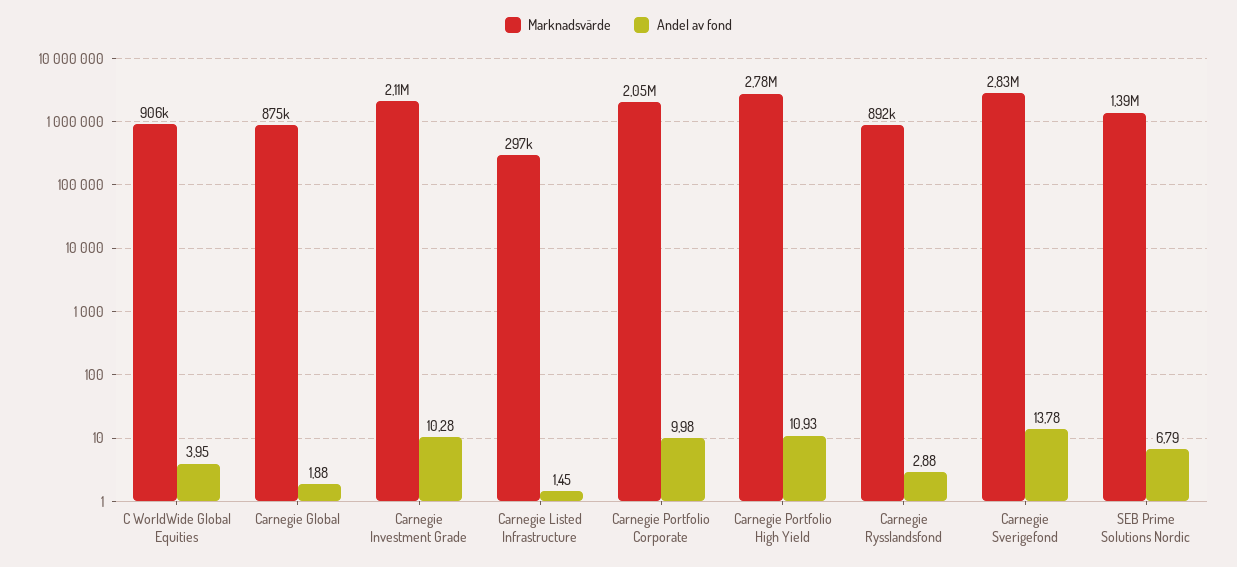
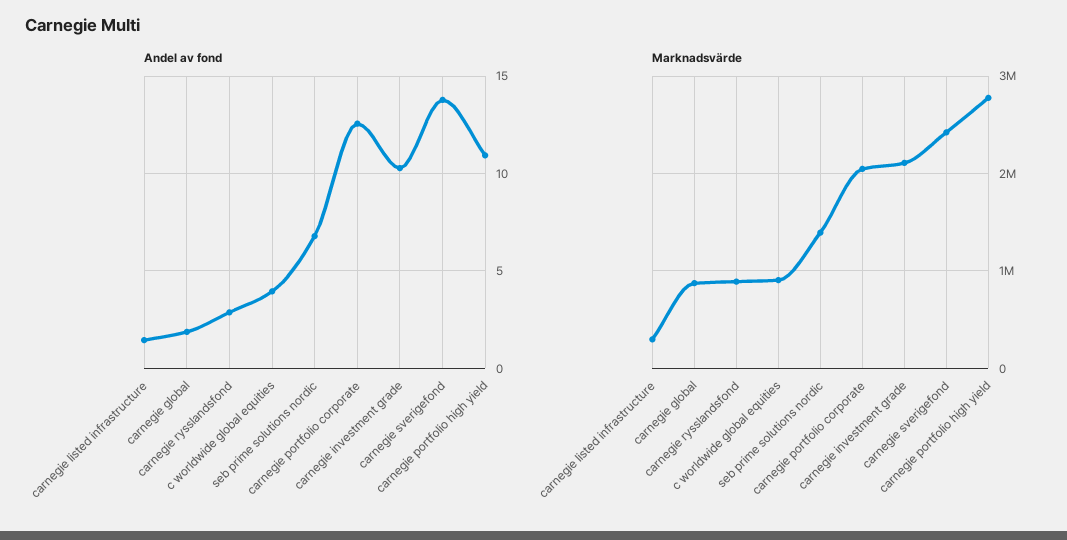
  {
    "Marknadsvärde": {
      "C WorldWide Global Equities": 906000,
      "Carnegie Global": 875000,
      "Carnegie Investment Grade": 2110000,
      "Carnegie Listed Infrastructure": 297000,
      "Carnegie Portfolio Corporate": 2050000,
      "Carnegie Portfolio High Yield": 2780000,
      "Carnegie Rysslandsfond": 892000,
-     "Carnegie Sverigefond": 2830000,
+     "Carnegie Sverigefond": 2400000,
      "SEB Prime Solutions Nordic": 1390000
    },
    "Andel av fond": {
      "C WorldWide Global Equities": 3.95,
      "Carnegie Global": 1.88,
      "Carnegie Investment Grade": 10.28,
      "Carnegie Listed Infrastructure": 1.45,
-     "Carnegie Portfolio Corporate": 9.98,
+     "Carnegie Portfolio Corporate": 12.5,
      "Carnegie Portfolio High Yield": 10.93,
      "Carnegie Rysslandsfond": 2.88,
      "Carnegie Sverigefond": 13.78,
      "SEB Prime Solutions Nordic": 6.79
    }
  }

